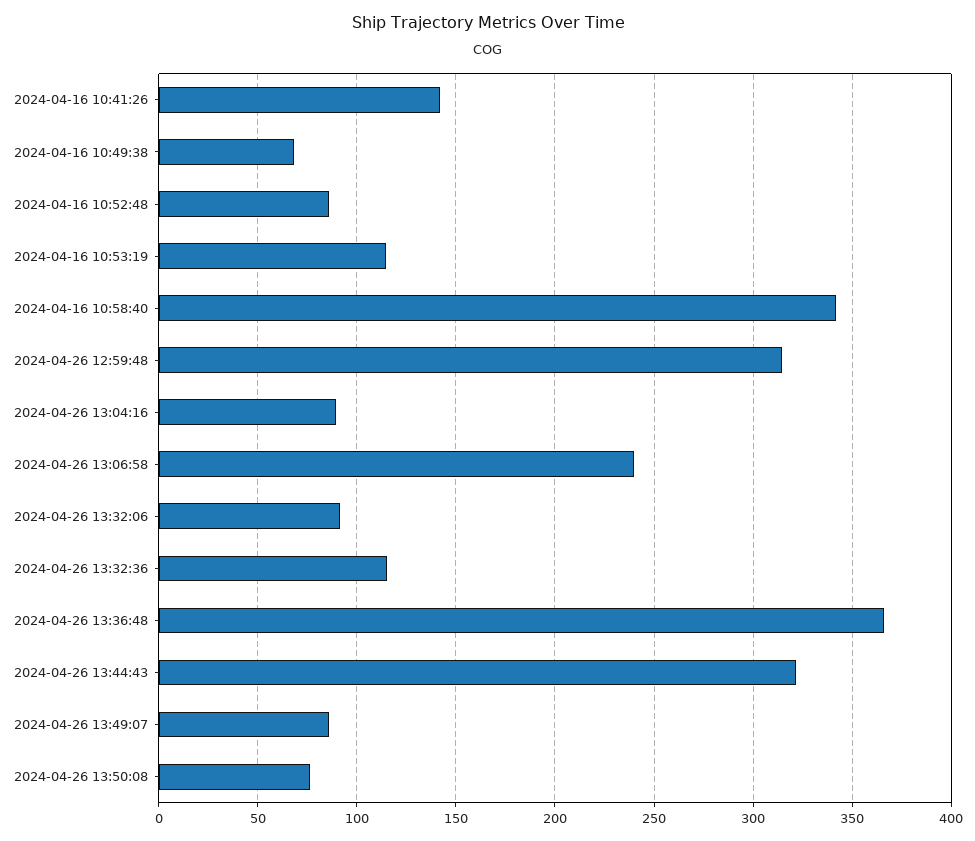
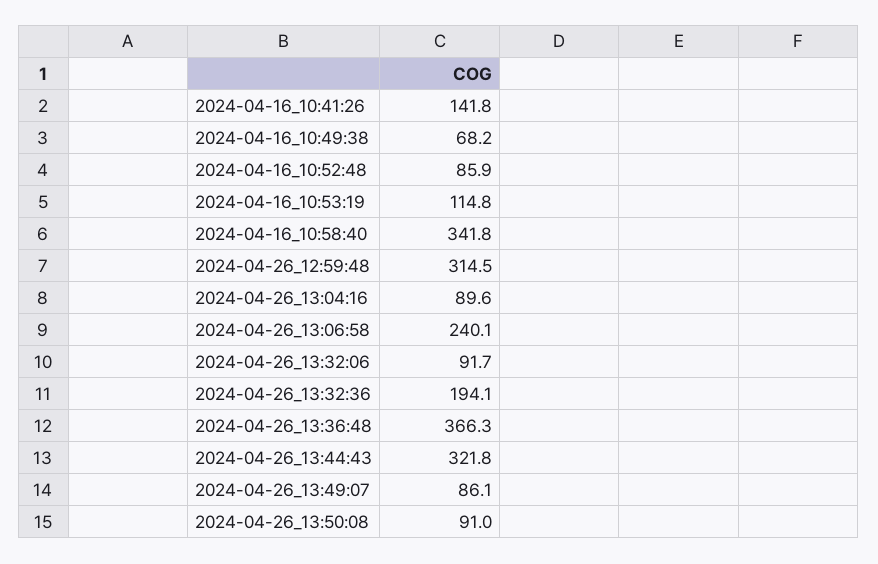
  {
    "2024-04-16 10:41:26": 141.8,
    "2024-04-16 10:49:38": 68.2,
    "2024-04-16 10:52:48": 85.9,
    "2024-04-16 10:53:19": 114.8,
    "2024-04-16 10:58:40": 341.8,
    "2024-04-26 12:59:48": 314.5,
    "2024-04-26 13:04:16": 89.6,
    "2024-04-26 13:06:58": 240.1,
    "2024-04-26 13:32:06": 91.7,
-   "2024-04-26 13:32:36": 115,
+   "2024-04-26 13:32:36": 194.1,
    "2024-04-26 13:36:48": 366.3,
    "2024-04-26 13:44:43": 321.8,
    "2024-04-26 13:49:07": 86.1,
-   "2024-04-26 13:50:08": 75
+   "2024-04-26 13:50:08": 91
  }

